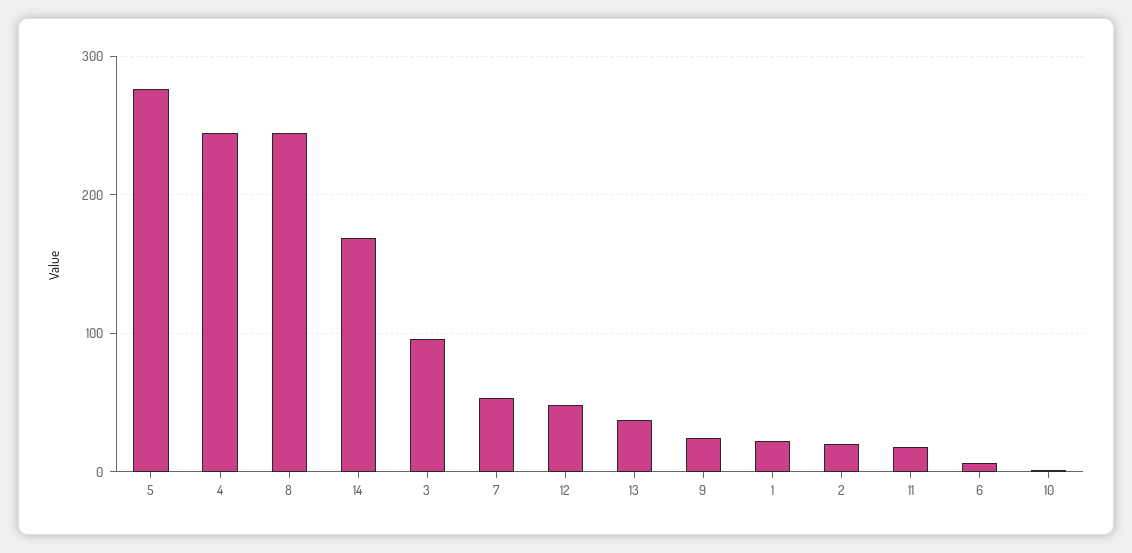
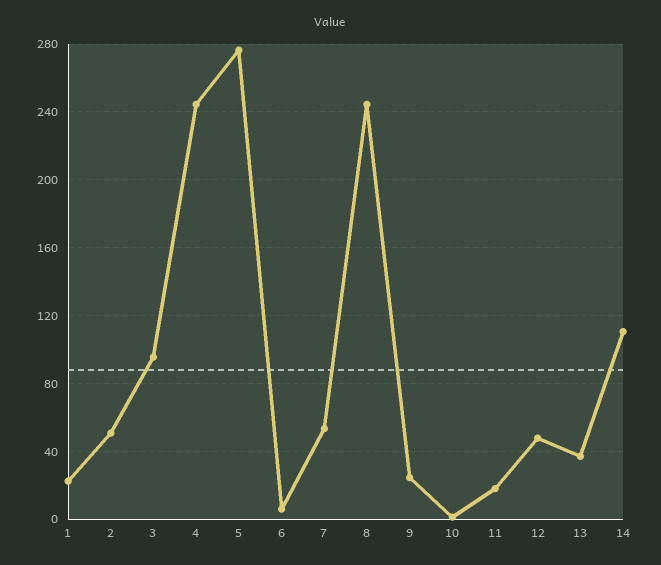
  {
    "5": 275,
    "4": 245,
    "8": 245,
-   "14": 170,
+   "14": 110,
    "3": 95,
    "7": 55,
    "12": 50,
    "13": 35,
    "9": 25,
    "1": 20,
-   "2": 20,
+   "2": 50,
    "11": 20,
    "6": 5,
    "10": 0
  }

